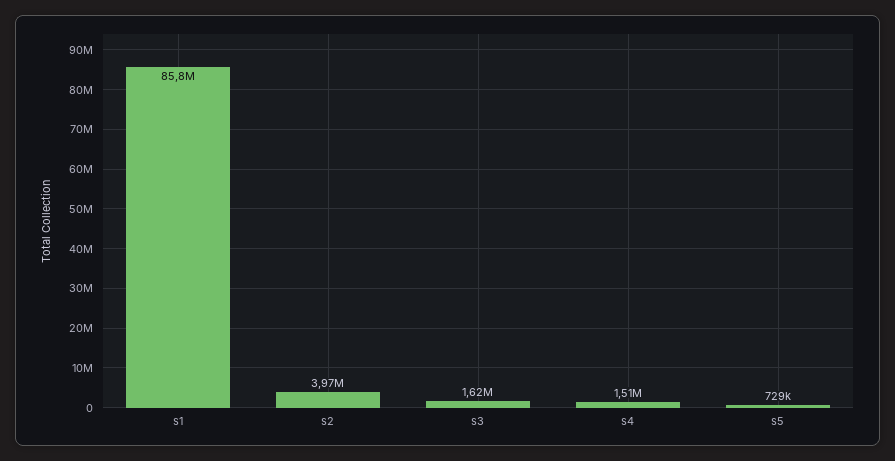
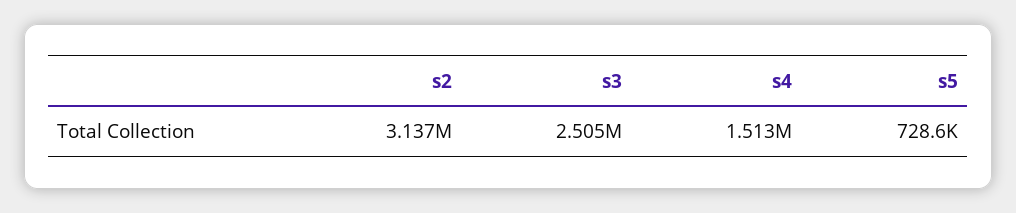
  {
-   "s1": 85800000,
-   "s2": 3970000,
+   "s2": 3137000,
-   "s3": 1620000,
+   "s3": 2505000,
    "s4": 1513000,
    "s5": 728600
  }

